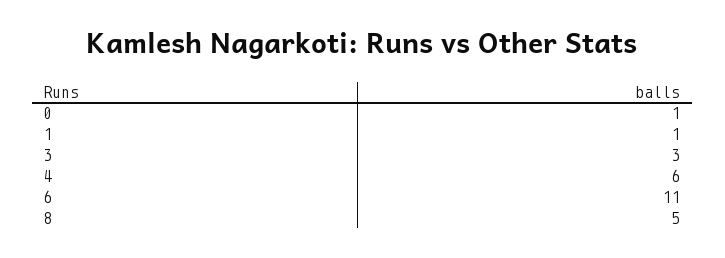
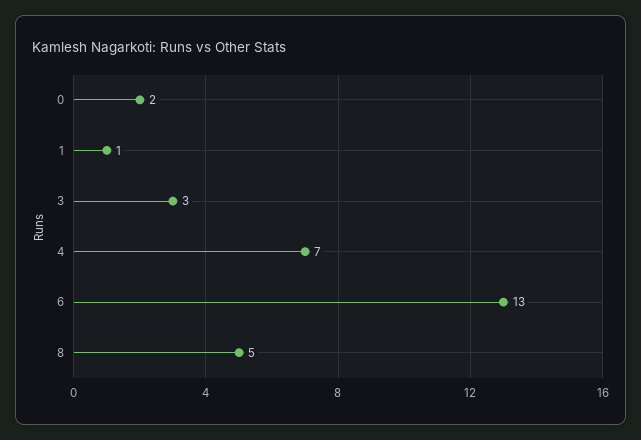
  {
-   "0": 1,
+   "0": 2,
    "1": 1,
    "3": 3,
-   "4": 6,
+   "4": 7,
-   "6": 11,
+   "6": 13,
    "8": 5
  }

